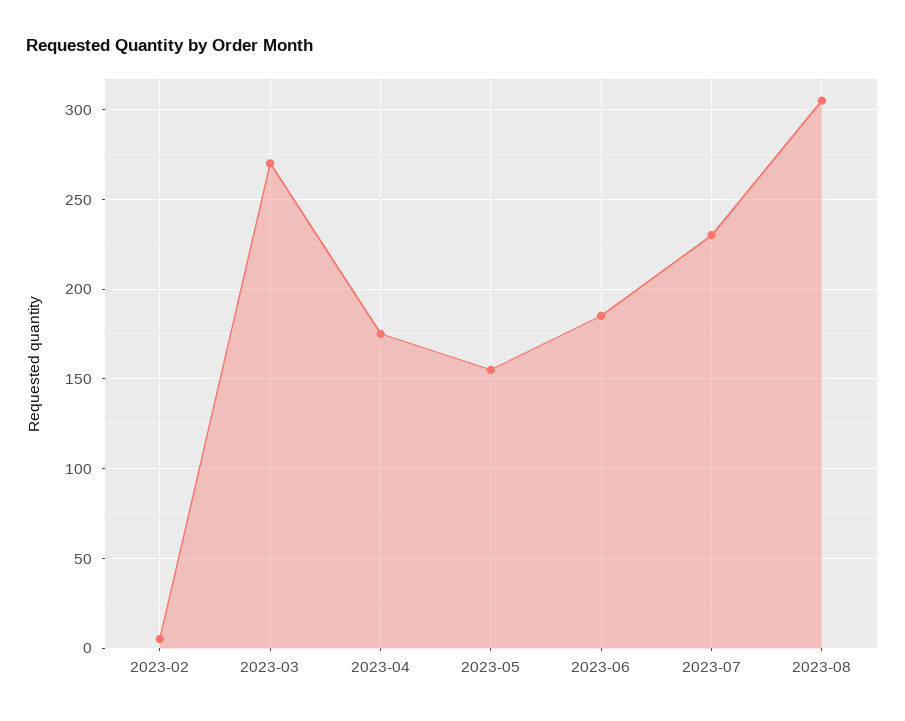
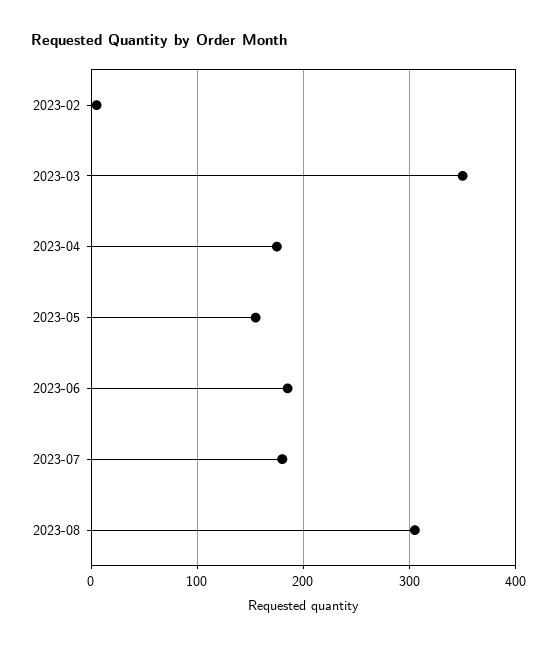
  {
    "2023-02": 5,
-   "2023-03": 270,
+   "2023-03": 350,
    "2023-04": 175,
    "2023-05": 155,
    "2023-06": 185,
-   "2023-07": 230,
+   "2023-07": 180,
    "2023-08": 305
  }

